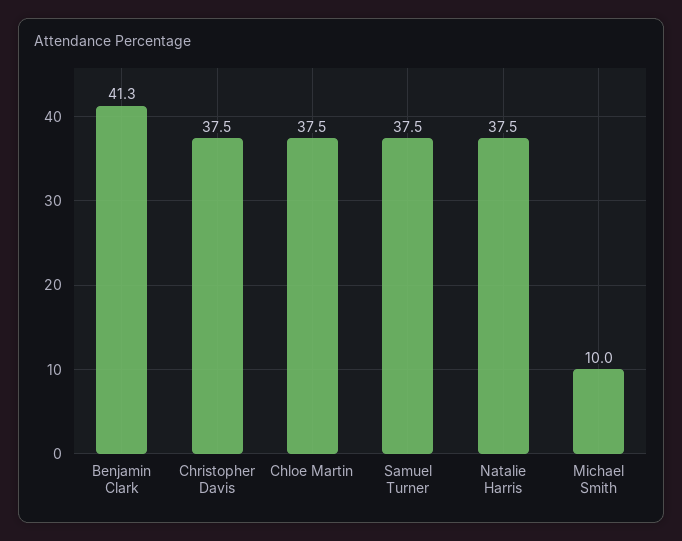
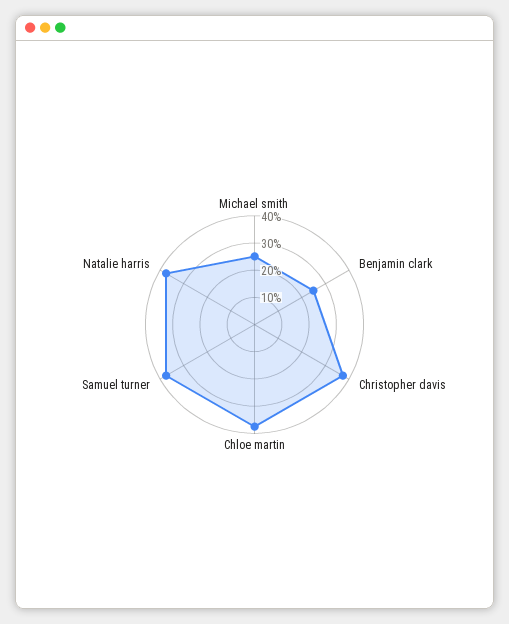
  {
-   "Benjamin Clark": 41.3,
+   "Benjamin Clark": 25,
    "Christopher Davis": 37.5,
    "Chloe Martin": 37.5,
    "Samuel Turner": 37.5,
    "Natalie Harris": 37.5,
-   "Michael Smith": 10
+   "Michael Smith": 25
  }

